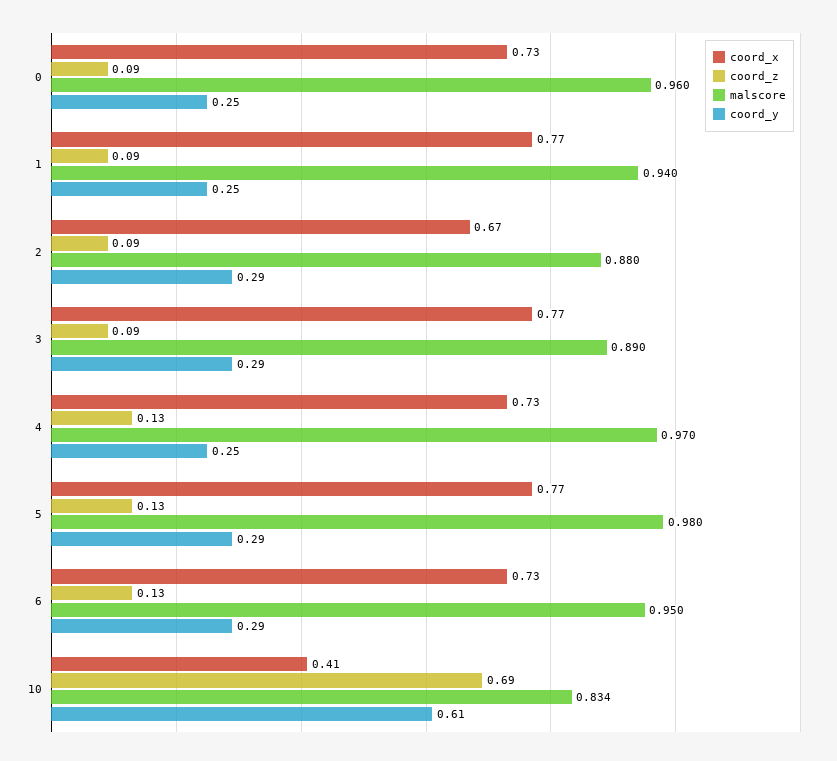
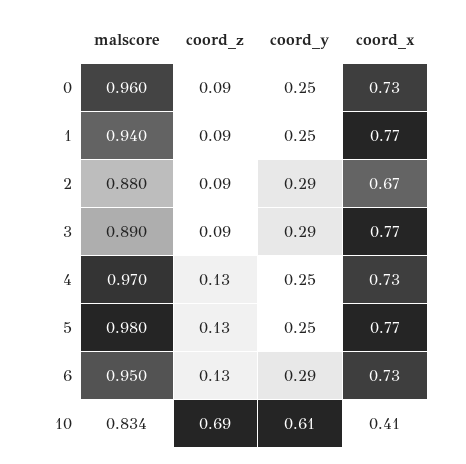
  {
    "coord_x": {
      "0": 0.73,
      "1": 0.77,
      "2": 0.67,
      "3": 0.77,
      "4": 0.73,
      "5": 0.77,
      "6": 0.73,
      "10": 0.41
    },
    "coord_z": {
      "0": 0.09,
      "1": 0.09,
      "2": 0.09,
      "3": 0.09,
      "4": 0.13,
      "5": 0.13,
      "6": 0.13,
      "10": 0.69
    },
    "malscore": {
      "0": 0.96,
      "1": 0.94,
      "2": 0.88,
      "3": 0.89,
      "4": 0.97,
      "5": 0.98,
      "6": 0.95,
      "10": 0.834
    },
    "coord_y": {
      "0": 0.25,
      "1": 0.25,
      "2": 0.29,
      "3": 0.29,
      "4": 0.25,
-     "5": 0.29,
+     "5": 0.25,
      "6": 0.29,
      "10": 0.61
    }
  }

